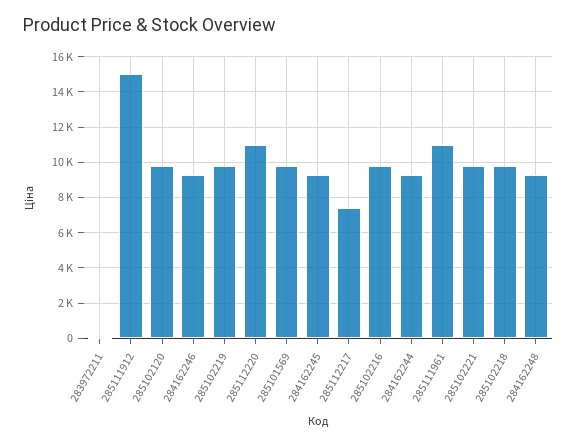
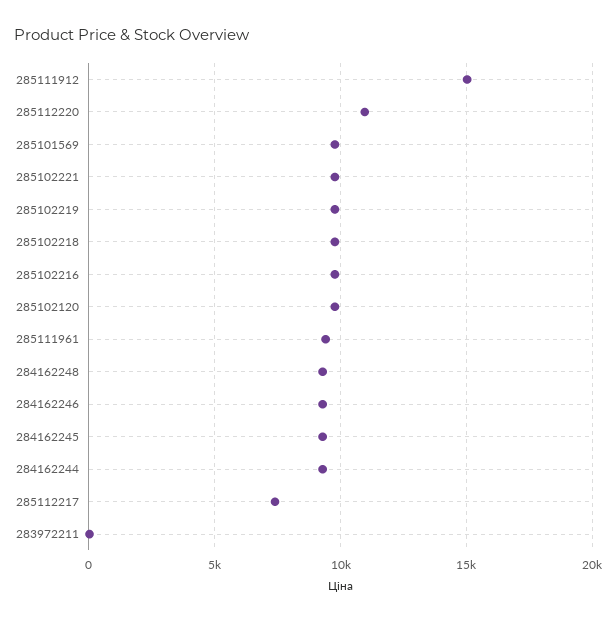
  {
    "283972211": 0,
    "285111912": 15000,
    "285102120": 10000,
    "284162246": 9500,
    "285102219": 10000,
    "285112220": 11000,
    "285101569": 10000,
    "284162245": 9500,
    "285112217": 7500,
    "285102216": 10000,
    "284162244": 9500,
-   "285111961": 11000,
+   "285111961": 9500,
    "285102221": 10000,
    "285102218": 10000,
    "284162248": 9500
  }

